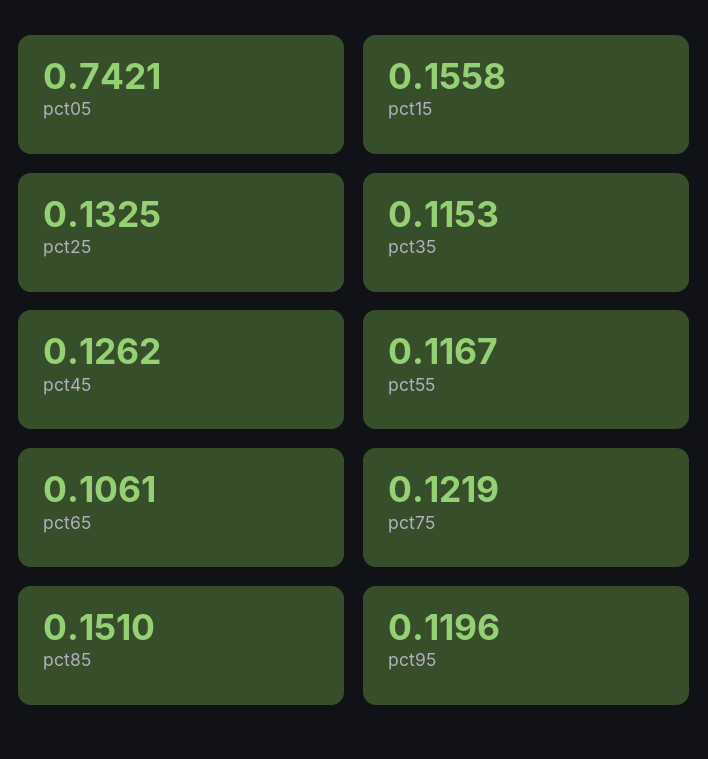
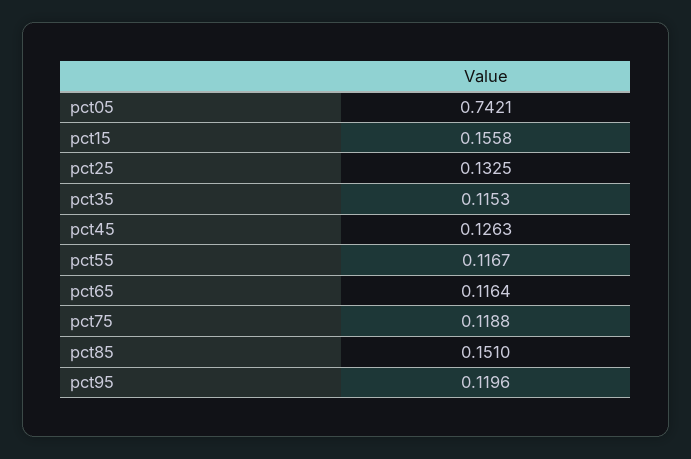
  {
    "pct05": 0.7421,
    "pct15": 0.1558,
    "pct25": 0.1325,
    "pct35": 0.1153,
-   "pct45": 0.1262,
+   "pct45": 0.1263,
    "pct55": 0.1167,
-   "pct65": 0.1061,
+   "pct65": 0.1164,
-   "pct75": 0.1219,
+   "pct75": 0.1188,
    "pct85": 0.151,
    "pct95": 0.1196
  }

